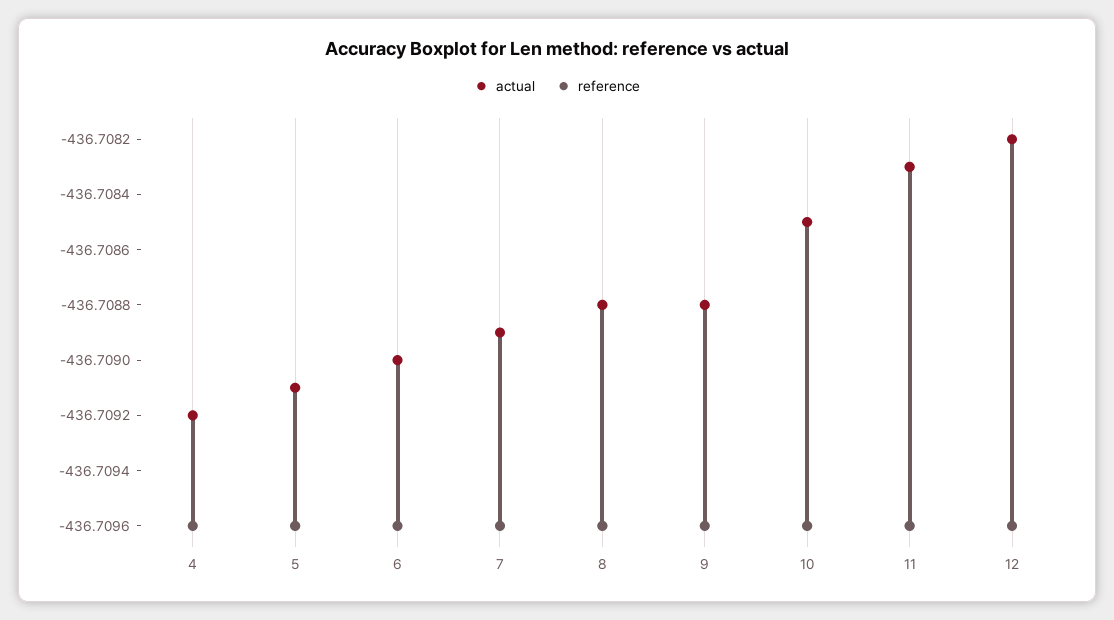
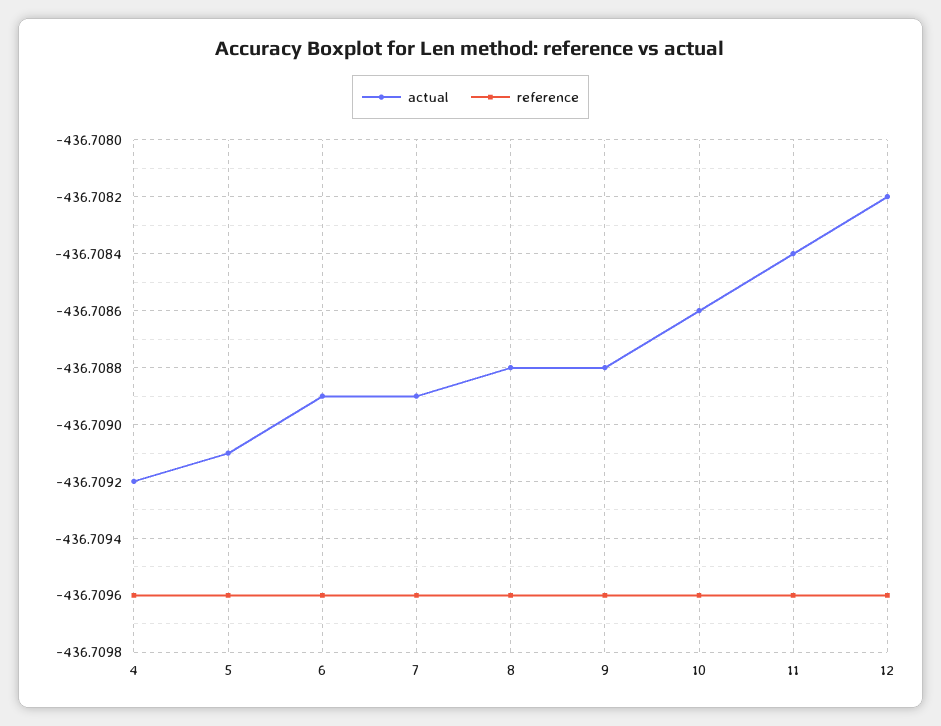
  {
    "actual": {
      "4": -436.7092,
      "5": -436.7091,
-     "6": -436.709,
+     "6": -436.7089,
      "7": -436.7089,
      "8": -436.7088,
      "9": -436.7088,
-     "10": -436.7085,
+     "10": -436.7086,
-     "11": -436.7083,
+     "11": -436.7084,
      "12": -436.7082
    },
    "reference": {
      "4": -436.7096,
      "5": -436.7096,
      "6": -436.7096,
      "7": -436.7096,
      "8": -436.7096,
      "9": -436.7096,
      "10": -436.7096,
      "11": -436.7096,
      "12": -436.7096
    }
  }

